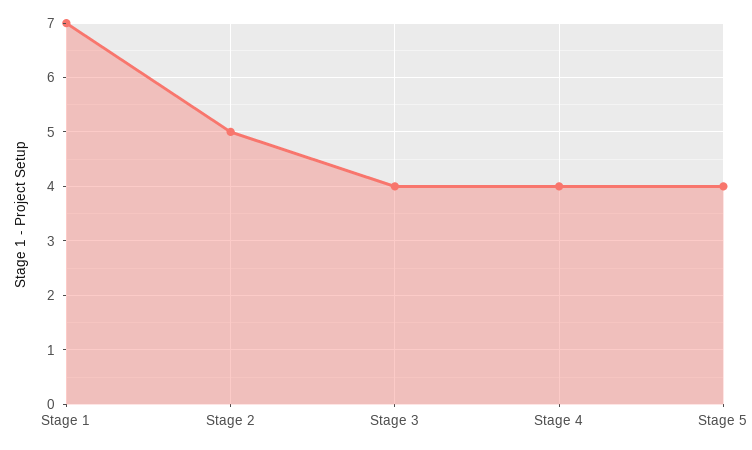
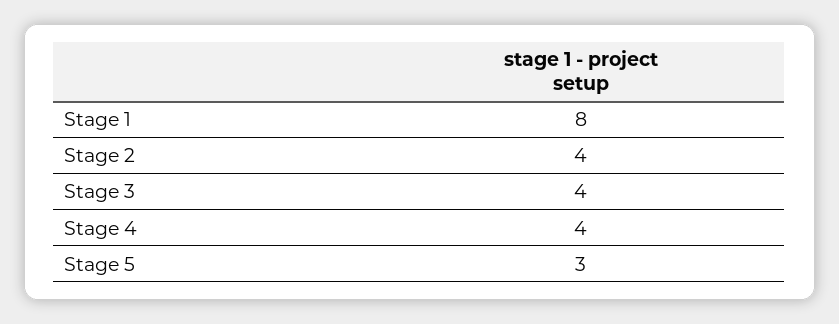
  {
-   "Stage 1": 7,
+   "Stage 1": 8,
-   "Stage 2": 5,
+   "Stage 2": 4,
    "Stage 3": 4,
    "Stage 4": 4,
-   "Stage 5": 4
+   "Stage 5": 3
  }

